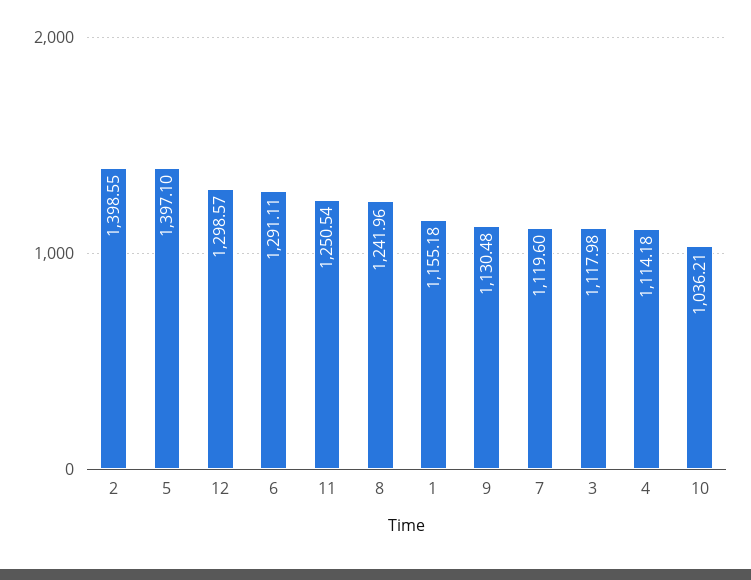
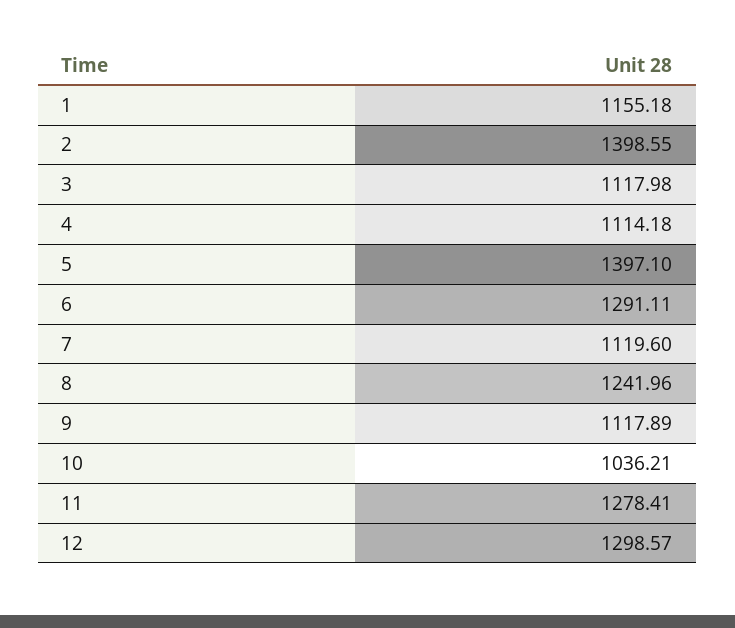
  {
    "2": 1398.55,
    "5": 1397.1,
    "12": 1298.57,
    "6": 1291.11,
-   "11": 1250.54,
+   "11": 1278.41,
    "8": 1241.96,
    "1": 1155.18,
-   "9": 1130.48,
+   "9": 1117.89,
    "7": 1119.6,
    "3": 1117.98,
    "4": 1114.18,
    "10": 1036.21
  }

